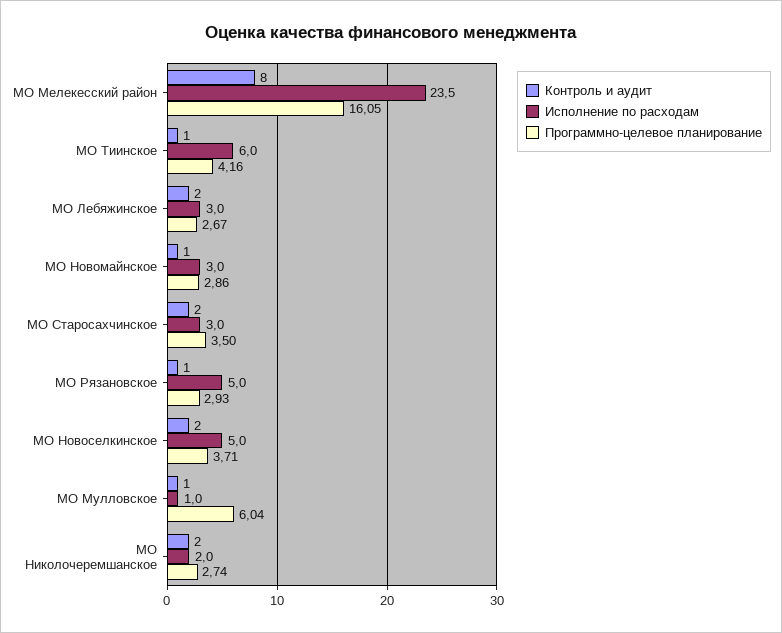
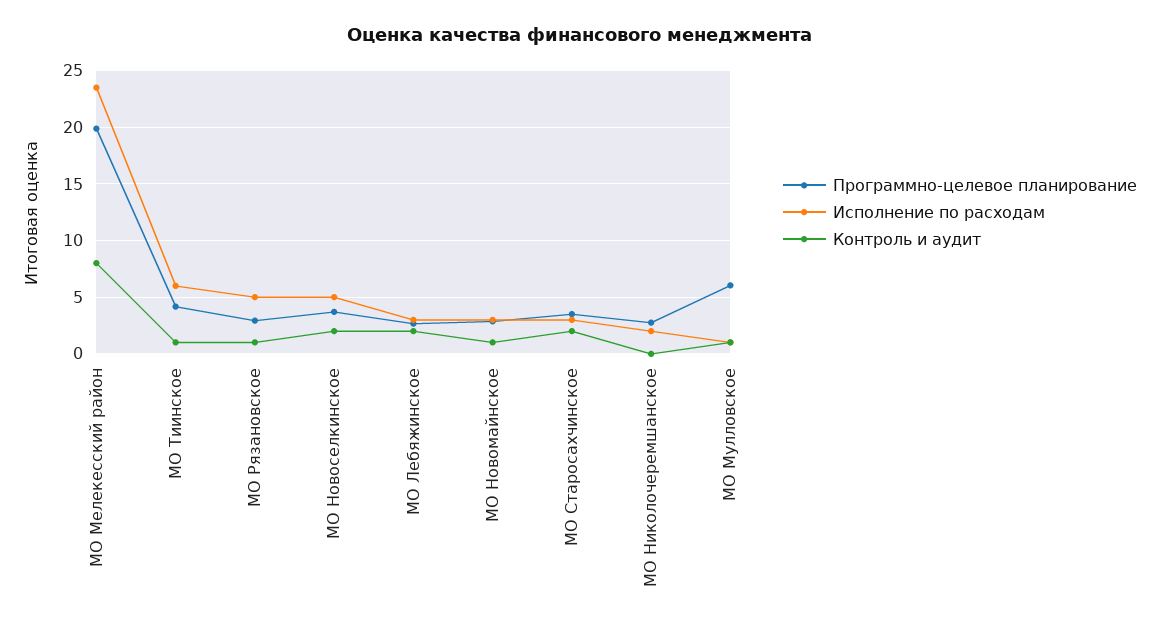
  {
    "Контроль и аудит": {
      "МО Мелекесский район": 8,
      "МО Тиинское": 1,
      "МО Лебяжинское": 2,
      "МО Новомайнское": 1,
      "МО Старосахчинское": 2,
      "МО Рязановское": 1,
      "МО Новоселкинское": 2,
      "МО Мулловское": 1,
-     "МО Николочеремшанское": 2
+     "МО Николочеремшанское": 0
    },
    "Исполнение по расходам": {
      "МО Мелекесский район": 23.5,
      "МО Тиинское": 6,
      "МО Лебяжинское": 3,
      "МО Новомайнское": 3,
      "МО Старосахчинское": 3,
      "МО Рязановское": 5,
      "МО Новоселкинское": 5,
      "МО Мулловское": 1,
      "МО Николочеремшанское": 2
    },
    "Программно-целевое планирование": {
-     "МО Мелекесский район": 16.05,
+     "МО Мелекесский район": 20,
      "МО Тиинское": 4.16,
      "МО Лебяжинское": 2.67,
      "МО Новомайнское": 2.86,
      "МО Старосахчинское": 3.5,
      "МО Рязановское": 2.93,
      "МО Новоселкинское": 3.71,
      "МО Мулловское": 6.04,
      "МО Николочеремшанское": 2.74
    }
  }

